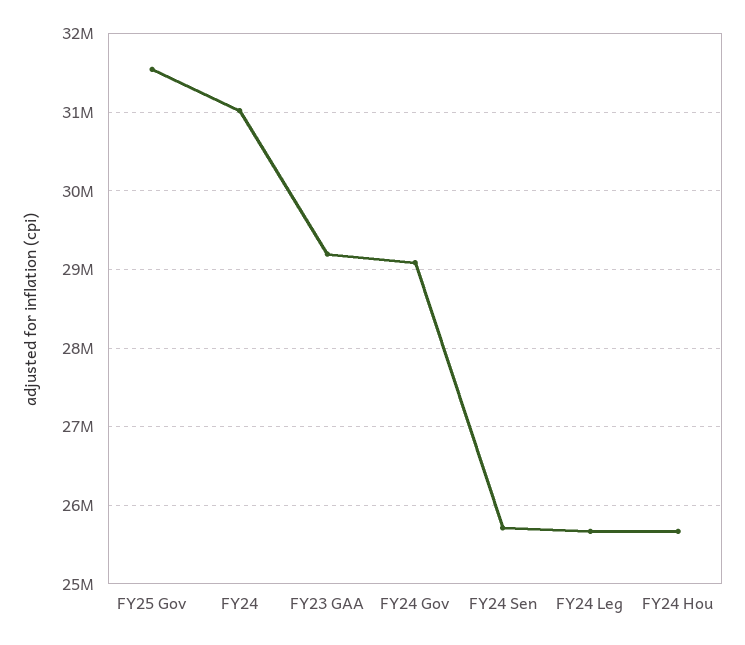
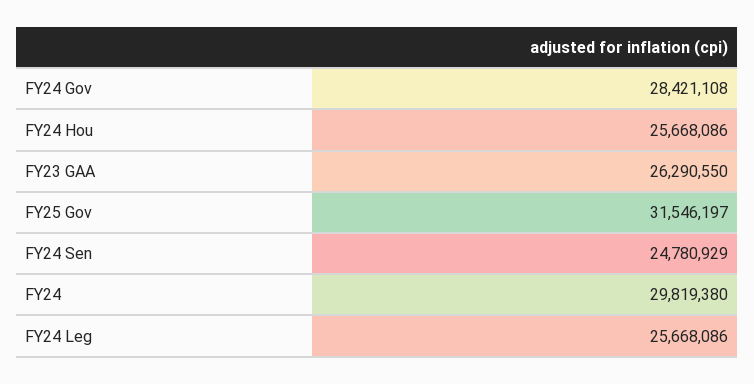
  {
    "FY25 Gov": 31546197,
-   "FY24": 31000000,
+   "FY24": 29819380,
-   "FY23 GAA": 29200000,
+   "FY23 GAA": 26290550,
-   "FY24 Gov": 29100000,
+   "FY24 Gov": 28421108,
-   "FY24 Sen": 25700000,
+   "FY24 Sen": 24780929,
    "FY24 Leg": 25668086,
    "FY24 Hou": 25668086
  }

